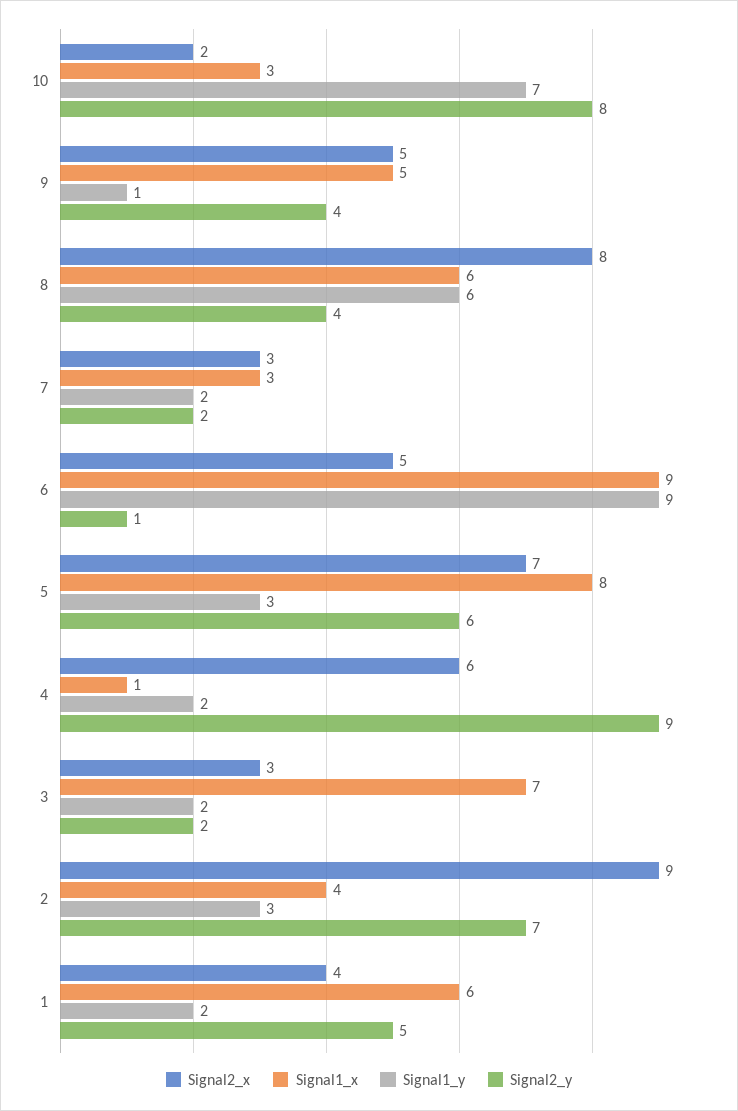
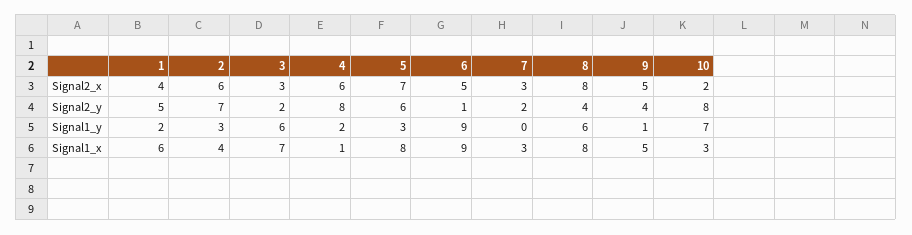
  {
    "Signal2_x": {
      "10": 2,
      "9": 5,
      "8": 8,
      "7": 3,
      "6": 5,
      "5": 7,
      "4": 6,
      "3": 3,
-     "2": 9,
+     "2": 6,
      "1": 4
    },
    "Signal1_x": {
      "10": 3,
      "9": 5,
-     "8": 6,
+     "8": 8,
      "7": 3,
      "6": 9,
      "5": 8,
      "4": 1,
      "3": 7,
      "2": 4,
      "1": 6
    },
    "Signal1_y": {
      "10": 7,
      "9": 1,
      "8": 6,
-     "7": 2,
+     "7": 0,
      "6": 9,
      "5": 3,
      "4": 2,
-     "3": 2,
+     "3": 6,
      "2": 3,
      "1": 2
    },
    "Signal2_y": {
      "10": 8,
      "9": 4,
      "8": 4,
      "7": 2,
      "6": 1,
      "5": 6,
-     "4": 9,
+     "4": 8,
      "3": 2,
      "2": 7,
      "1": 5
    }
  }

